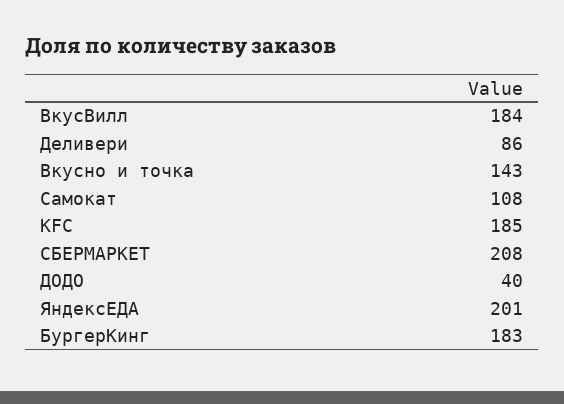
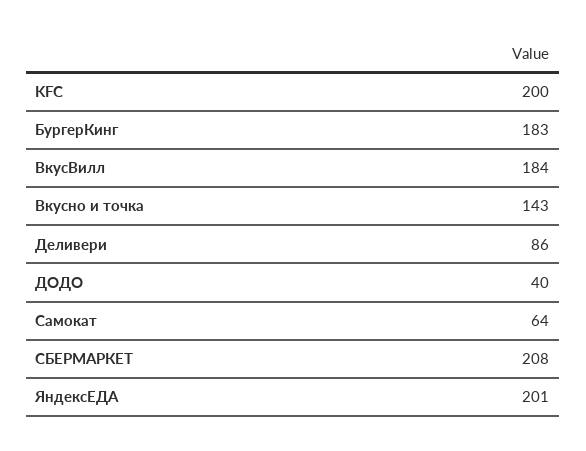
  {
    "ВкусВилл": 184,
    "Деливери": 86,
    "Вкусно и точка": 143,
-   "Самокат": 108,
+   "Самокат": 64,
-   "KFC": 185,
+   "KFC": 200,
    "СБЕРМАРКЕТ": 208,
    "ДОДО": 40,
    "ЯндексЕДА": 201,
    "БургерКинг": 183
  }

